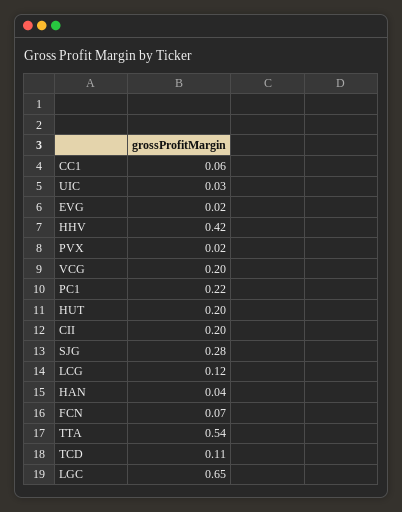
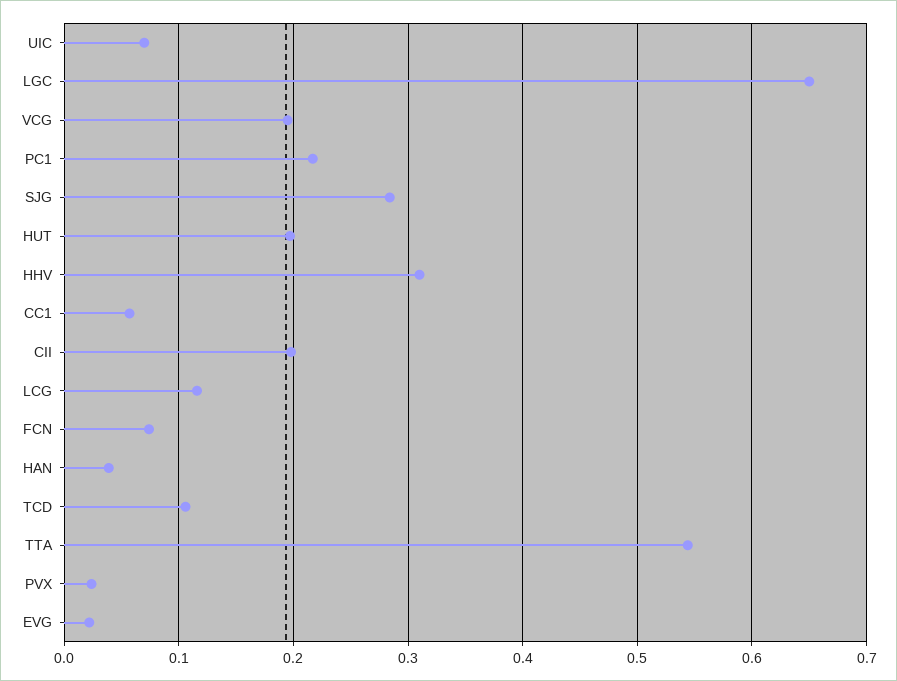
  {
    "CC1": 0.06,
-   "UIC": 0.03,
+   "UIC": 0.07,
    "EVG": 0.02,
-   "HHV": 0.42,
+   "HHV": 0.31,
    "PVX": 0.02,
    "VCG": 0.2,
    "PC1": 0.22,
    "HUT": 0.2,
    "CII": 0.2,
    "SJG": 0.28,
    "LCG": 0.12,
    "HAN": 0.04,
    "FCN": 0.07,
    "TTA": 0.54,
    "TCD": 0.11,
    "LGC": 0.65
  }

